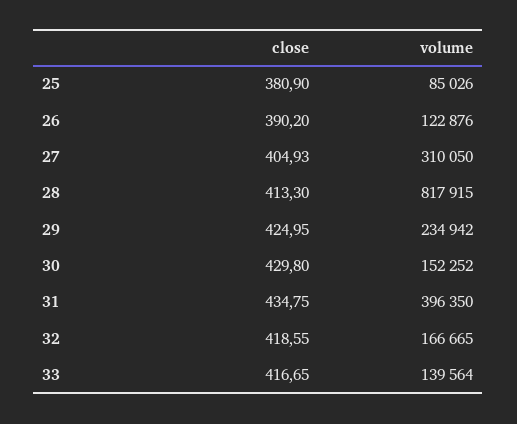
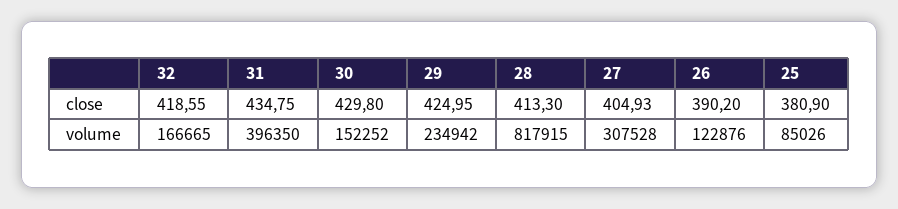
  {
    "close": {
      "25": 380.9,
      "26": 390.2,
      "27": 404.93,
      "28": 413.3,
      "29": 424.95,
      "30": 429.8,
      "31": 434.75,
-     "32": 418.55,
+     "32": 418.55
-     "33": 416.65
    },
    "volume": {
      "25": 85026,
      "26": 122876,
-     "27": 310050,
+     "27": 307528,
      "28": 817915,
      "29": 234942,
      "30": 152252,
      "31": 396350,
-     "32": 166665,
+     "32": 166665
-     "33": 139564
    }
  }

